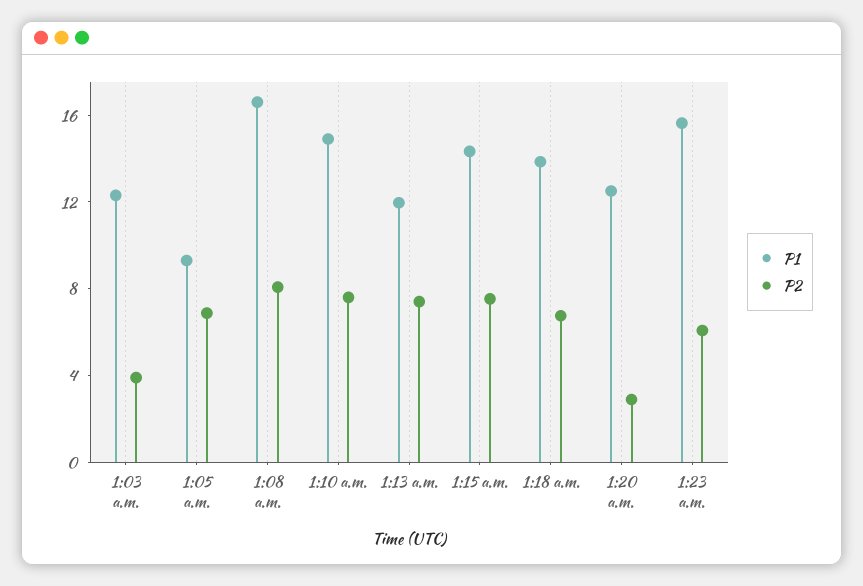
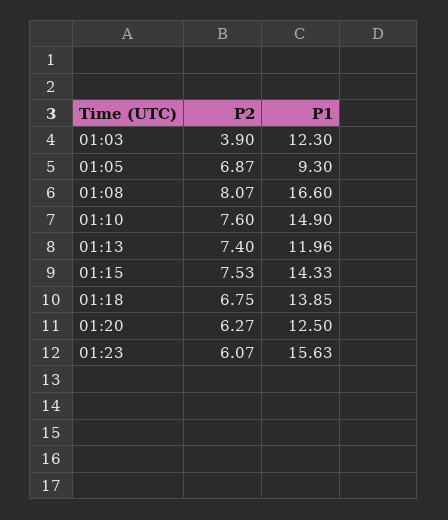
  {
    "P1": {
      "1:03 a.m.": 12.3,
      "1:05 a.m.": 9.3,
      "1:08 a.m.": 16.6,
      "1:10 a.m.": 14.9,
      "1:13 a.m.": 11.96,
      "1:15 a.m.": 14.33,
      "1:18 a.m.": 13.85,
      "1:20 a.m.": 12.5,
      "1:23 a.m.": 15.63
    },
    "P2": {
      "1:03 a.m.": 3.9,
      "1:05 a.m.": 6.87,
      "1:08 a.m.": 8.07,
      "1:10 a.m.": 7.6,
      "1:13 a.m.": 7.4,
      "1:15 a.m.": 7.53,
      "1:18 a.m.": 6.75,
-     "1:20 a.m.": 3,
+     "1:20 a.m.": 6.27,
      "1:23 a.m.": 6.07
    }
  }

